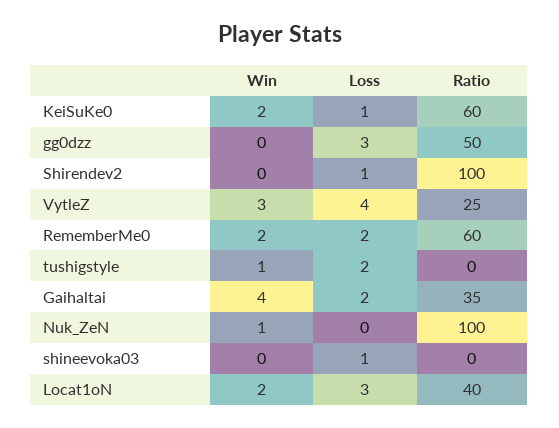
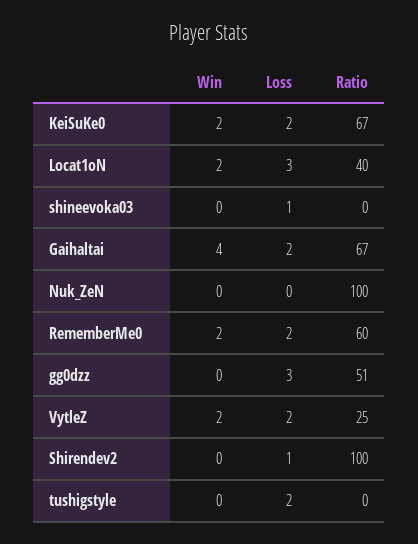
  {
    "Win": {
      "KeiSuKe0": 2,
      "gg0dzz": 0,
      "Shirendev2": 0,
-     "VytleZ": 3,
+     "VytleZ": 2,
      "RememberMe0": 2,
-     "tushigstyle": 1,
+     "tushigstyle": 0,
      "Gaihaltai": 4,
-     "Nuk_ZeN": 1,
+     "Nuk_ZeN": 0,
      "shineevoka03": 0,
      "Locat1oN": 2
    },
    "Loss": {
-     "KeiSuKe0": 1,
+     "KeiSuKe0": 2,
      "gg0dzz": 3,
      "Shirendev2": 1,
-     "VytleZ": 4,
+     "VytleZ": 2,
      "RememberMe0": 2,
      "tushigstyle": 2,
      "Gaihaltai": 2,
      "Nuk_ZeN": 0,
      "shineevoka03": 1,
      "Locat1oN": 3
    },
    "Ratio": {
-     "KeiSuKe0": 60,
+     "KeiSuKe0": 67,
-     "gg0dzz": 50,
+     "gg0dzz": 51,
      "Shirendev2": 100,
      "VytleZ": 25,
      "RememberMe0": 60,
      "tushigstyle": 0,
-     "Gaihaltai": 35,
+     "Gaihaltai": 67,
      "Nuk_ZeN": 100,
      "shineevoka03": 0,
      "Locat1oN": 40
    }
  }

